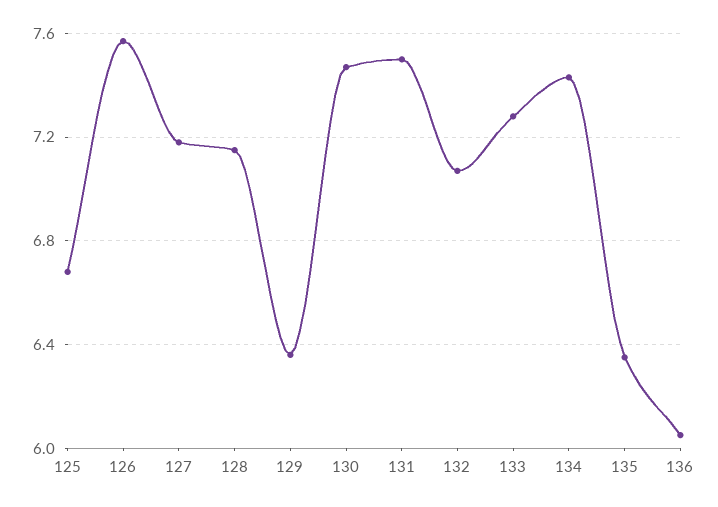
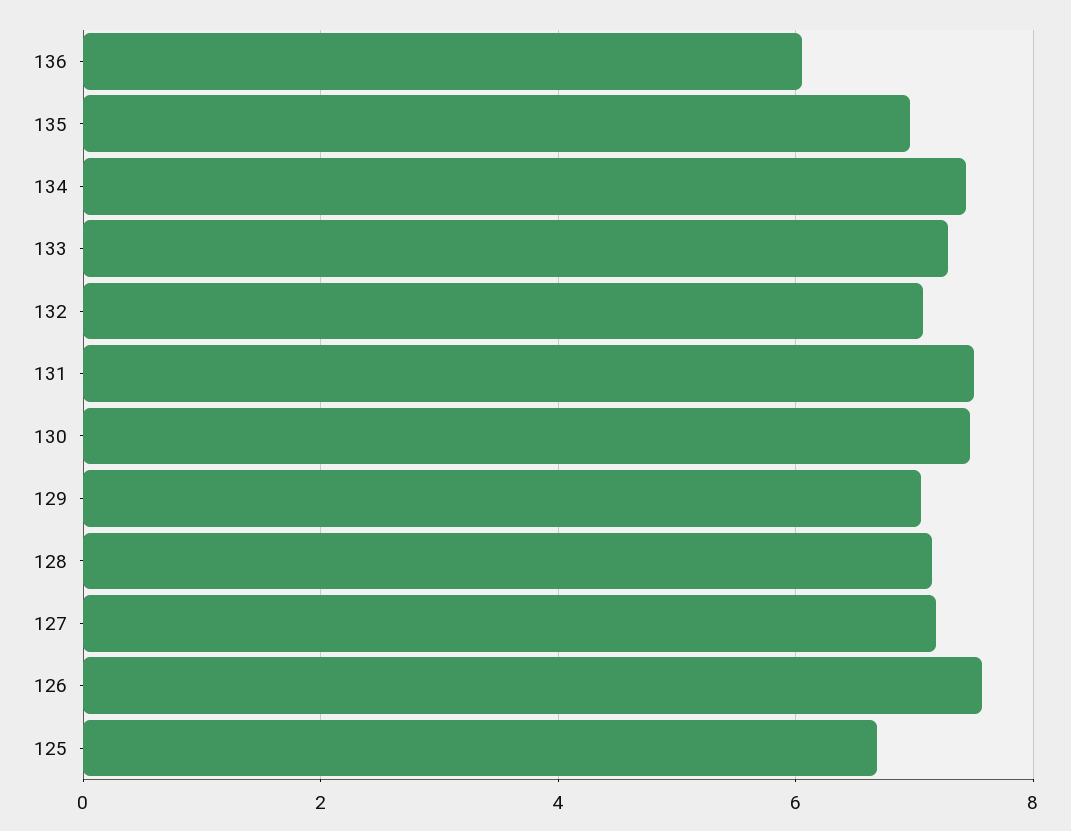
  {
    "125": 6.7,
    "126": 7.55,
    "127": 7.2,
    "128": 7.15,
-   "129": 6.35,
+   "129": 7,
    "130": 7.45,
    "131": 7.5,
    "132": 7.05,
    "133": 7.3,
    "134": 7.45,
-   "135": 6.35,
+   "135": 7,
    "136": 6.05
  }

